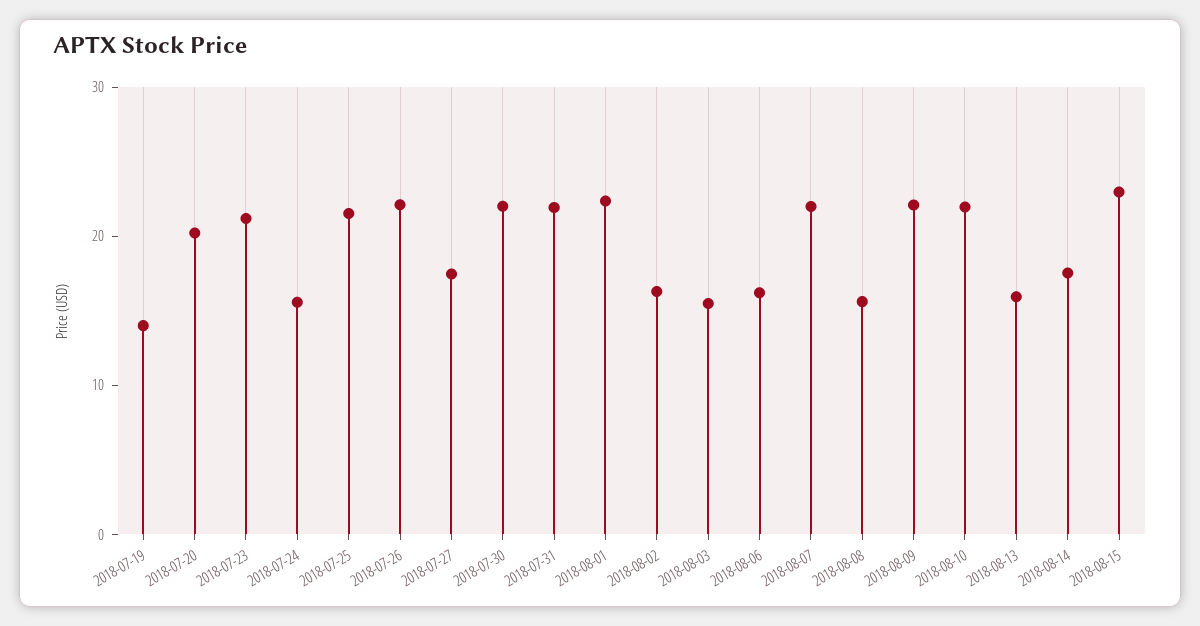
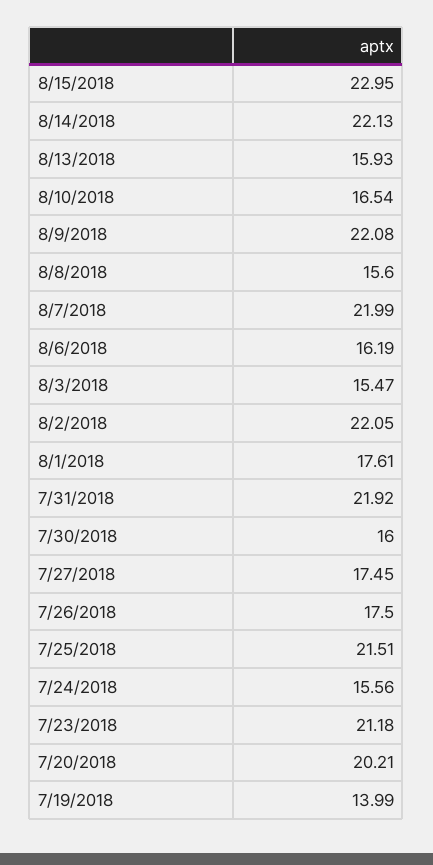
  {
    "2018-07-19": 13.99,
    "2018-07-20": 20.21,
    "2018-07-23": 21.18,
    "2018-07-24": 15.56,
    "2018-07-25": 21.51,
-   "2018-07-26": 22,
+   "2018-07-26": 17.5,
    "2018-07-27": 17.45,
-   "2018-07-30": 22,
+   "2018-07-30": 16,
    "2018-07-31": 21.92,
-   "2018-08-01": 22,
+   "2018-08-01": 17.61,
-   "2018-08-02": 16,
+   "2018-08-02": 22.05,
    "2018-08-03": 15.47,
    "2018-08-06": 16.19,
    "2018-08-07": 21.99,
    "2018-08-08": 15.6,
    "2018-08-09": 22.08,
-   "2018-08-10": 22,
+   "2018-08-10": 16.54,
    "2018-08-13": 15.93,
-   "2018-08-14": 18,
+   "2018-08-14": 22.13,
    "2018-08-15": 22.95
  }

